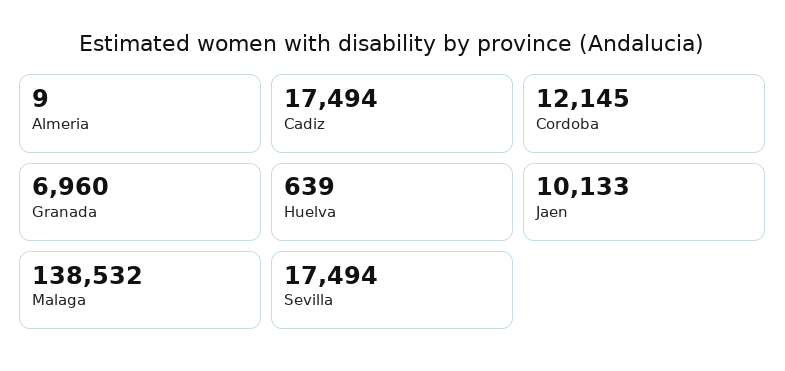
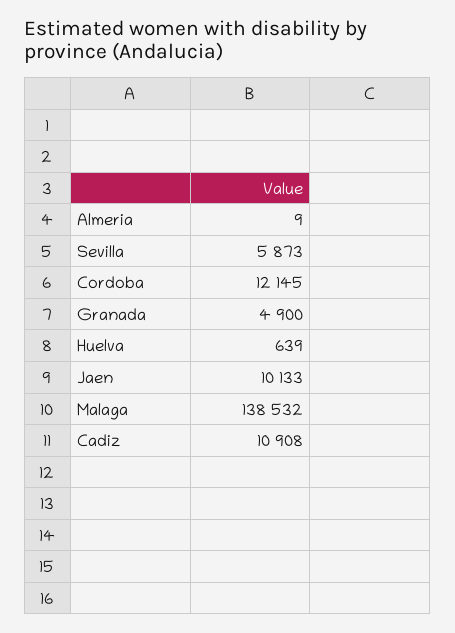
  {
    "Almeria": 9,
-   "Cadiz": 17494,
+   "Cadiz": 10908,
    "Cordoba": 12145,
-   "Granada": 6960,
+   "Granada": 4900,
    "Huelva": 639,
    "Jaen": 10133,
    "Malaga": 138532,
-   "Sevilla": 17494
+   "Sevilla": 5873
  }

